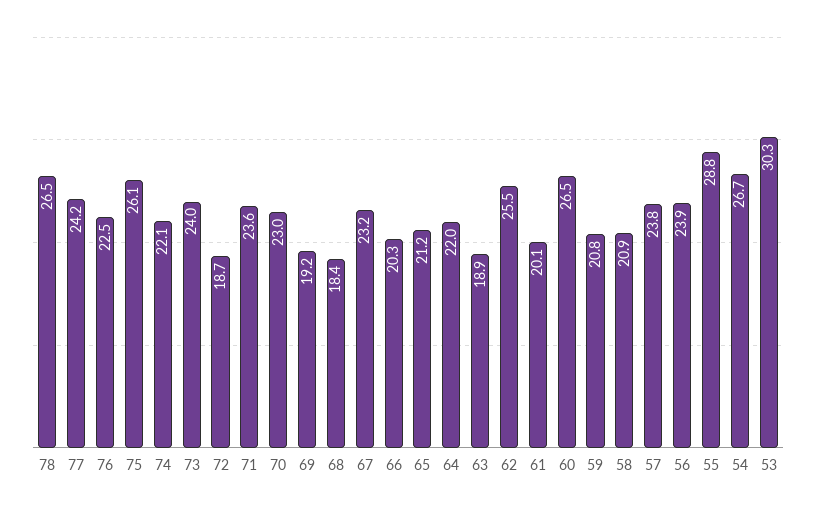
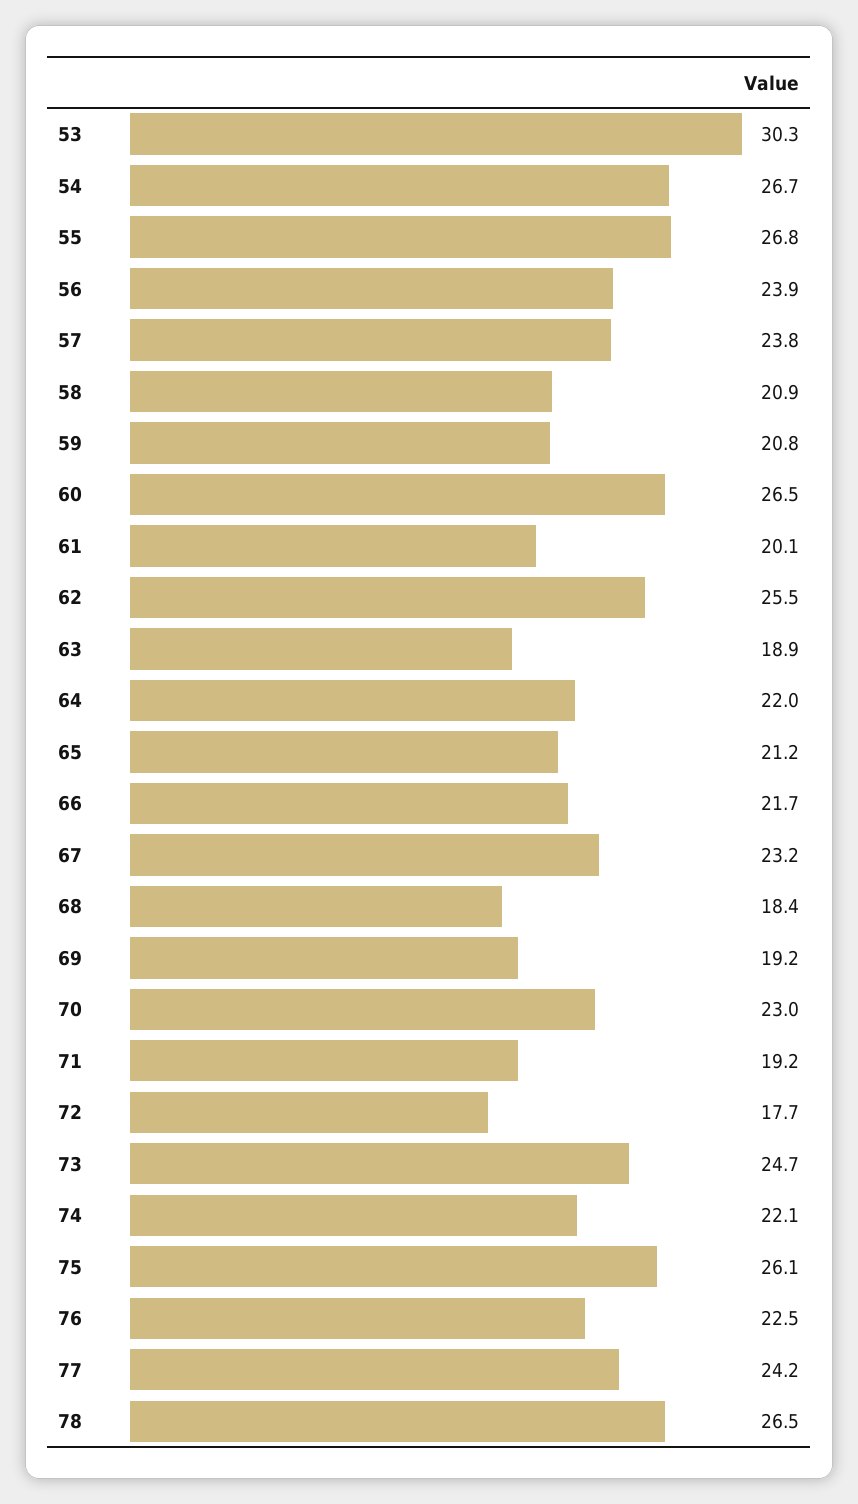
  {
    "78": 26.5,
    "77": 24.2,
    "76": 22.5,
    "75": 26.1,
    "74": 22.1,
-   "73": 24,
+   "73": 24.7,
-   "72": 18.7,
+   "72": 17.7,
-   "71": 23.6,
+   "71": 19.2,
    "70": 23,
    "69": 19.2,
    "68": 18.4,
    "67": 23.2,
-   "66": 20.3,
+   "66": 21.7,
    "65": 21.2,
    "64": 22,
    "63": 18.9,
    "62": 25.5,
    "61": 20.1,
    "60": 26.5,
    "59": 20.8,
    "58": 20.9,
    "57": 23.8,
    "56": 23.9,
-   "55": 28.8,
+   "55": 26.8,
    "54": 26.7,
    "53": 30.3
  }

